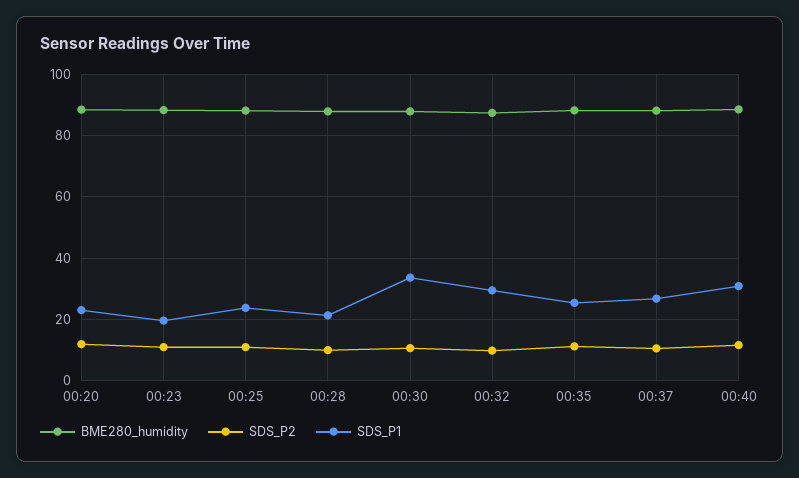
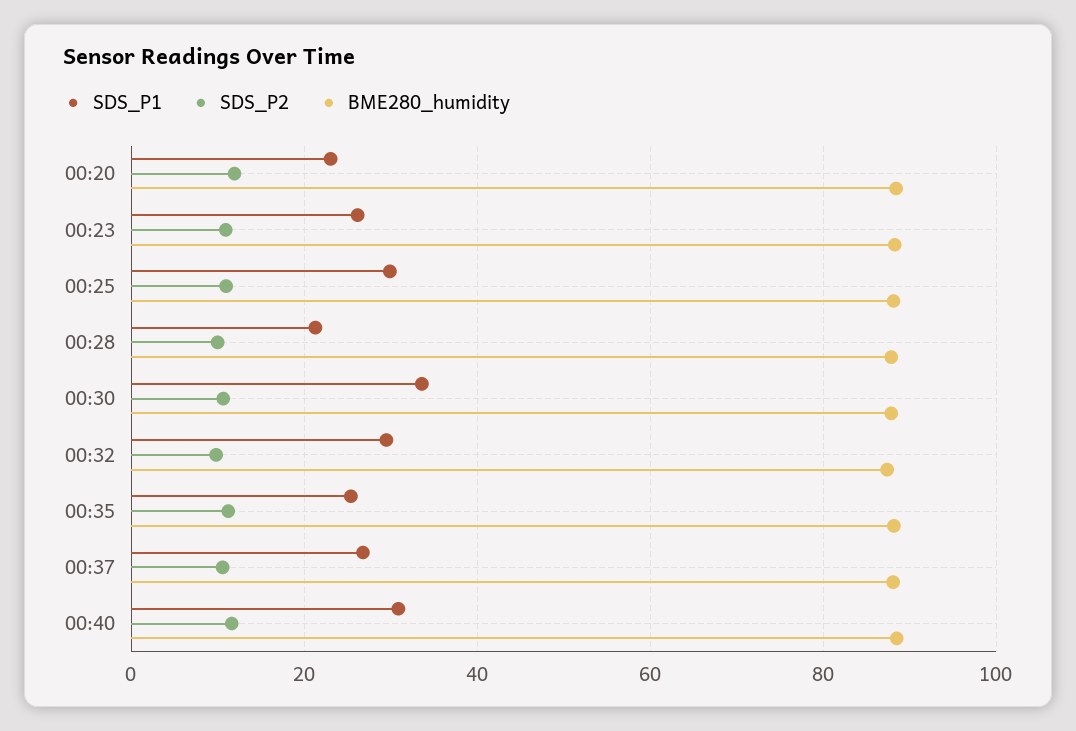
  {
    "BME280_humidity": {
      "00:20": 88,
      "00:23": 88,
      "00:25": 88,
      "00:28": 88,
      "00:30": 88,
      "00:32": 88,
      "00:35": 88,
      "00:37": 88,
      "00:40": 88
    },
    "SDS_P2": {
      "00:20": 12,
      "00:23": 10,
      "00:25": 10,
      "00:28": 10,
      "00:30": 10,
      "00:32": 10,
      "00:35": 12,
      "00:37": 10,
      "00:40": 12
    },
    "SDS_P1": {
      "00:20": 24,
-     "00:23": 20,
+     "00:23": 26,
-     "00:25": 24,
+     "00:25": 30,
      "00:28": 22,
      "00:30": 34,
      "00:32": 30,
      "00:35": 26,
      "00:37": 26,
      "00:40": 30
    }
  }

